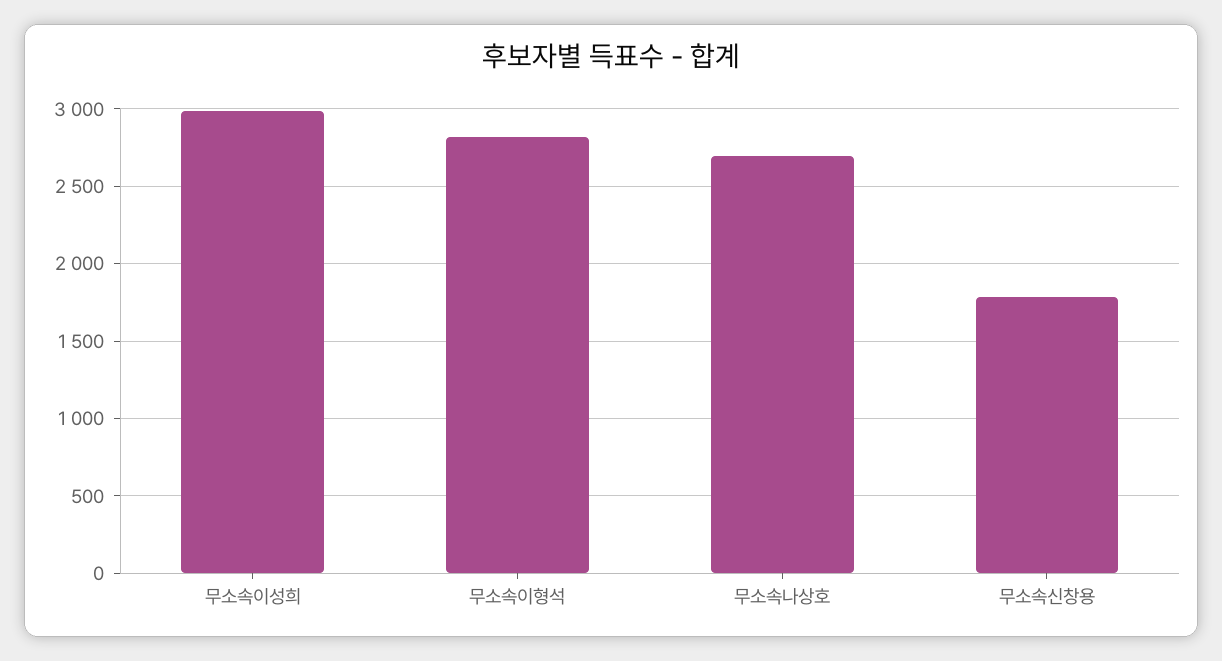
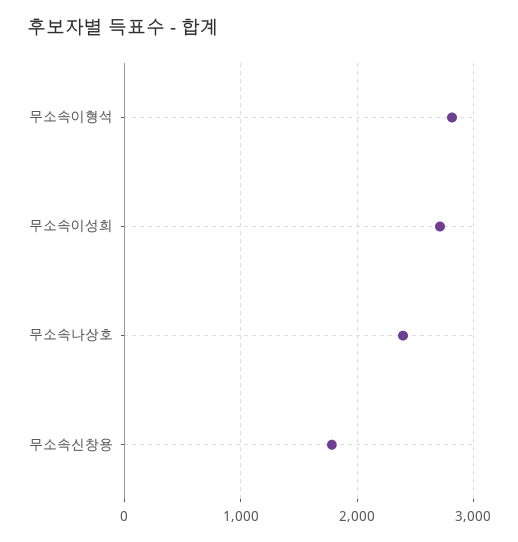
  {
-   "무소속이성희": 3000,
+   "무소속이성희": 2700,
    "무소속이형석": 2800,
-   "무소속나상호": 2700,
+   "무소속나상호": 2400,
    "무소속신창용": 1800
  }

